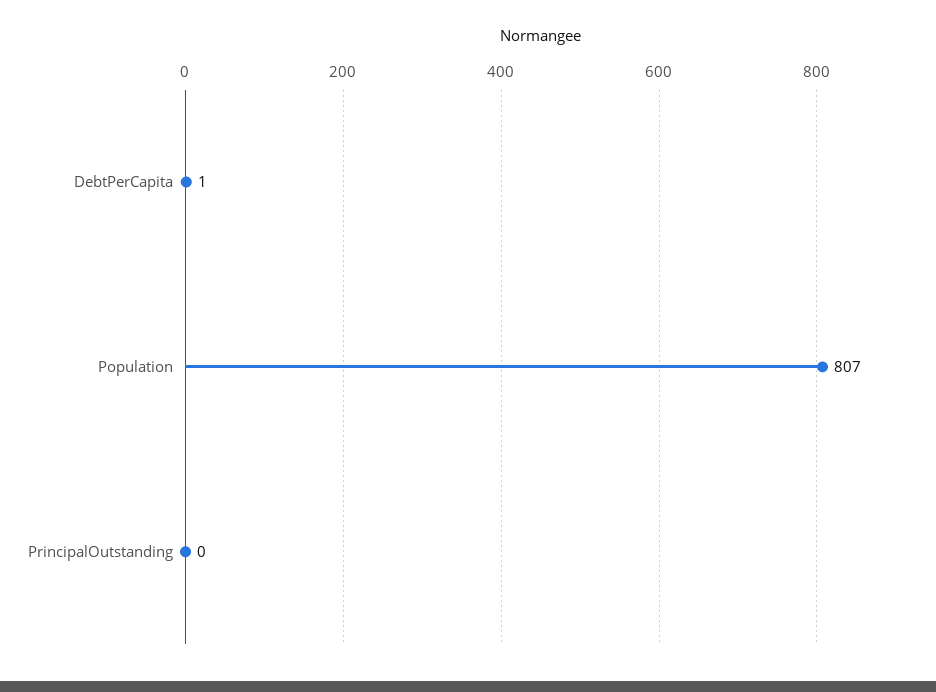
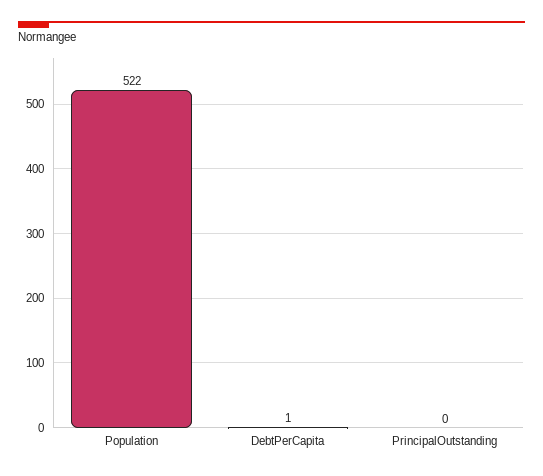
  {
    "DebtPerCapita": 1,
-   "Population": 807,
+   "Population": 522,
    "PrincipalOutstanding": 0
  }

